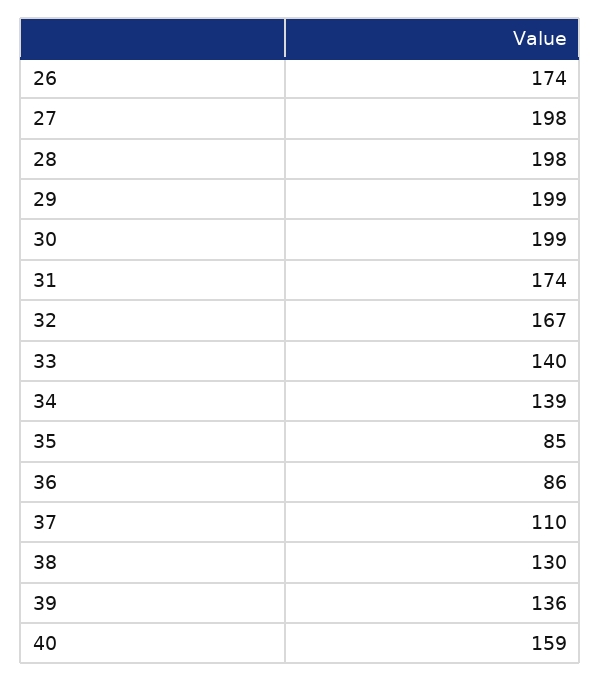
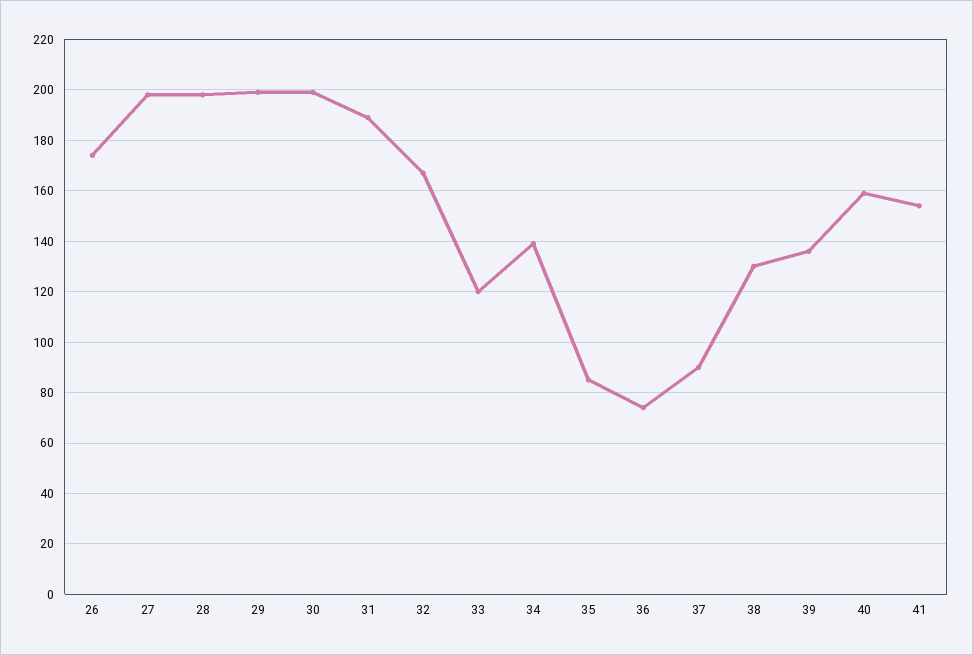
  {
    "26": 174,
    "27": 198,
    "28": 198,
    "29": 199,
    "30": 199,
-   "31": 174,
+   "31": 190,
    "32": 167,
-   "33": 140,
+   "33": 120,
    "34": 139,
    "35": 85,
-   "36": 86,
+   "36": 75,
-   "37": 110,
+   "37": 90,
    "38": 130,
    "39": 136,
-   "40": 159
+   "40": 159,
+   "41": 155
  }

